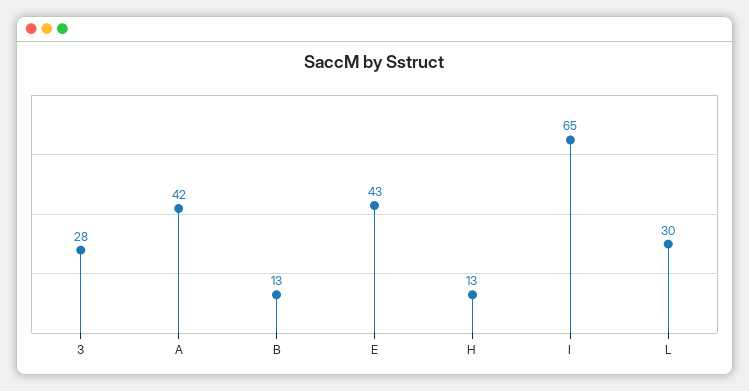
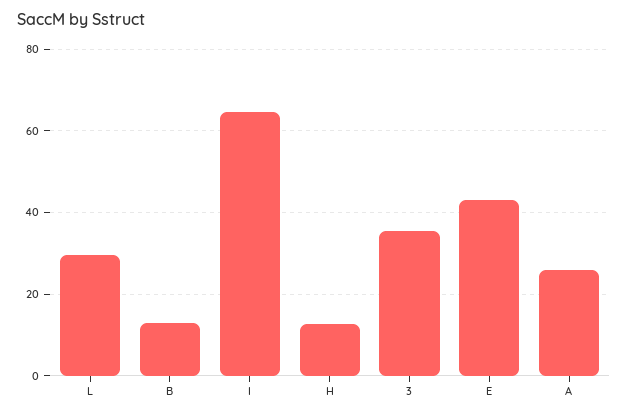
  {
-   "3": 28,
+   "3": 36,
-   "A": 42,
+   "A": 26,
    "B": 13,
    "E": 43,
    "H": 13,
    "I": 65,
    "L": 30
  }

